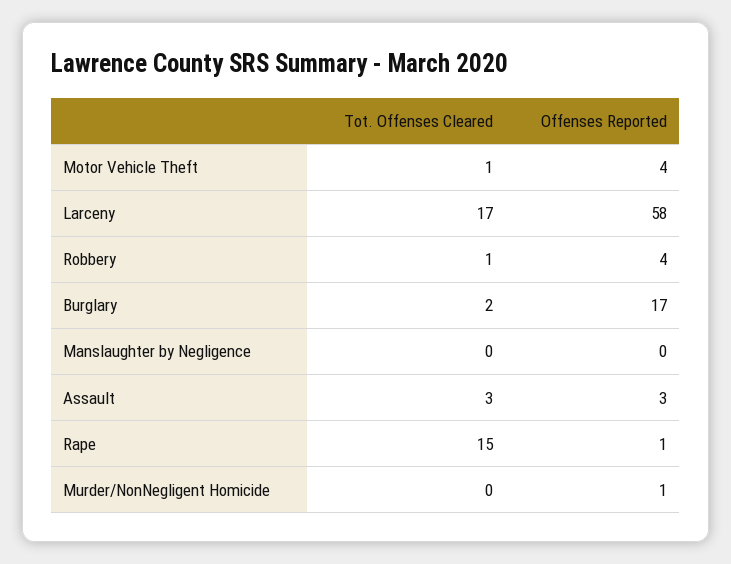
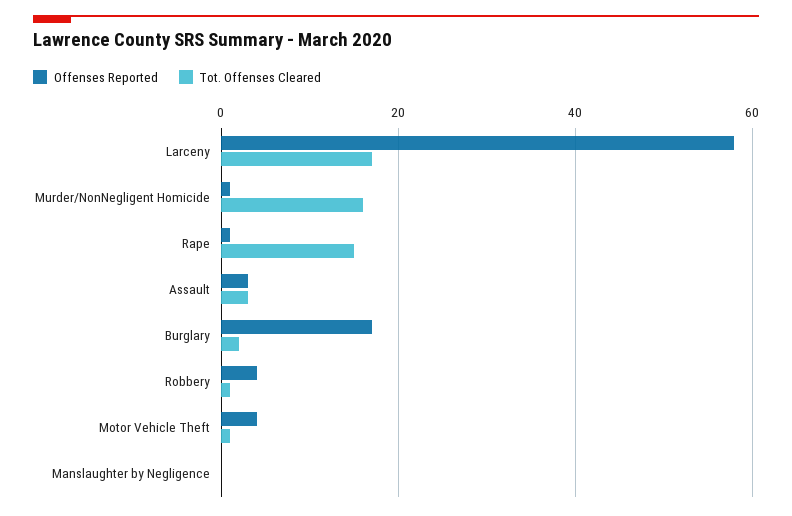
  {
    "Tot. Offenses Cleared": {
      "Motor Vehicle Theft": 1,
      "Larceny": 17,
      "Robbery": 1,
      "Burglary": 2,
      "Manslaughter by Negligence": 0,
      "Assault": 3,
      "Rape": 15,
-     "Murder/NonNegligent Homicide": 0
+     "Murder/NonNegligent Homicide": 15
    },
    "Offenses Reported": {
      "Motor Vehicle Theft": 4,
      "Larceny": 58,
      "Robbery": 4,
      "Burglary": 17,
      "Manslaughter by Negligence": 0,
      "Assault": 3,
      "Rape": 1,
      "Murder/NonNegligent Homicide": 1
    }
  }

